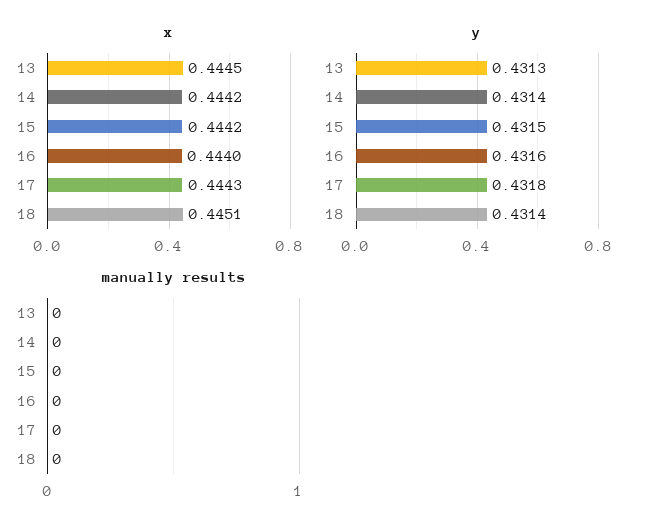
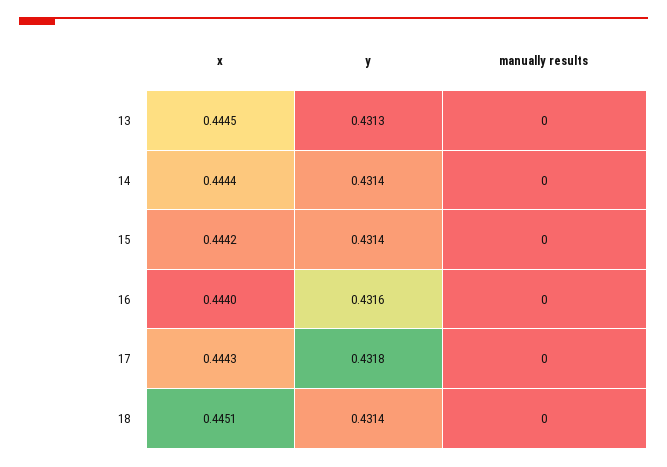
  {
    "x": {
      "13": 0.4445,
-     "14": 0.4442,
+     "14": 0.4444,
      "15": 0.4442,
      "16": 0.444,
      "17": 0.4443,
      "18": 0.4451
    },
    "y": {
      "13": 0.4313,
      "14": 0.4314,
-     "15": 0.4315,
+     "15": 0.4314,
      "16": 0.4316,
      "17": 0.4318,
      "18": 0.4314
    },
    "manually results": {
      "13": 0,
      "14": 0,
      "15": 0,
      "16": 0,
      "17": 0,
      "18": 0
    }
  }

